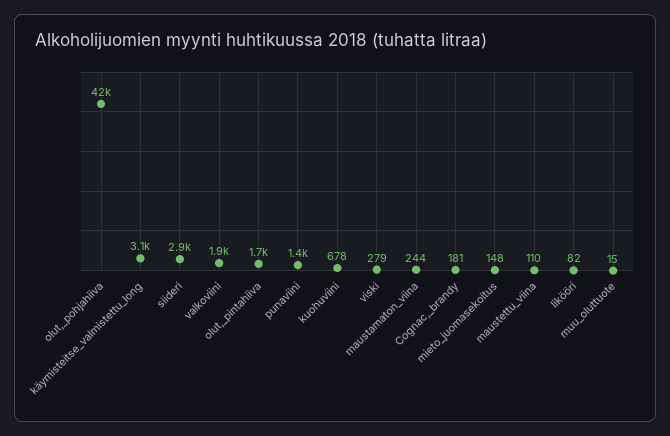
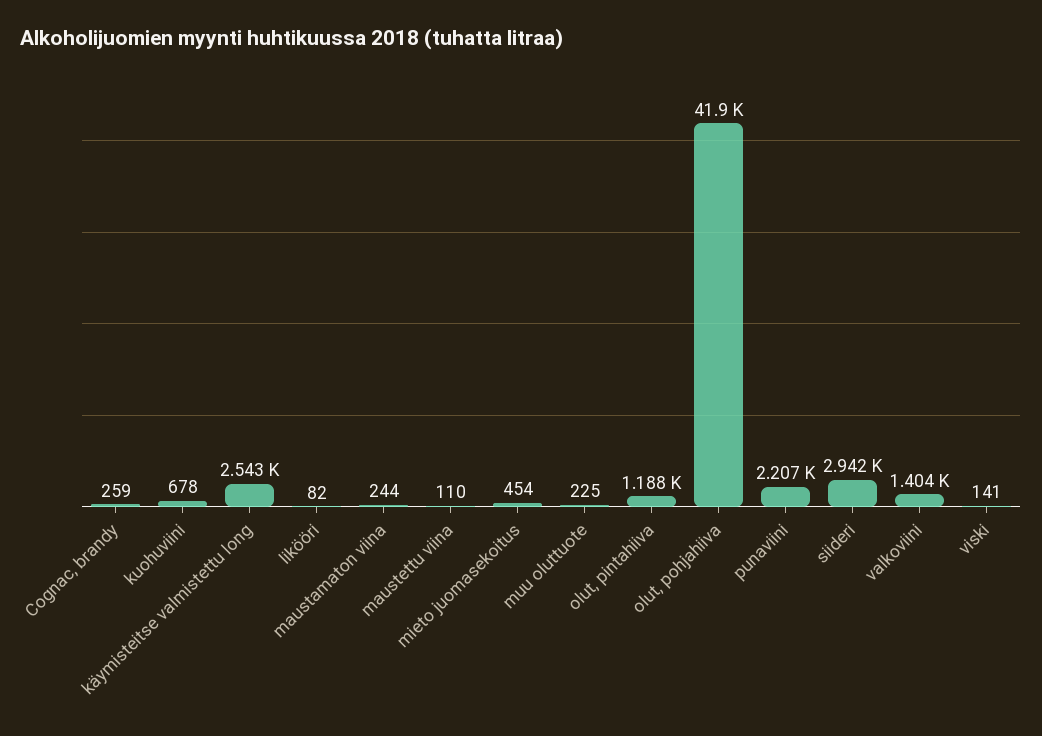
  {
    "olut,_pohjahiiva": 41900,
-   "käymisteitse_valmistettu_long": 3100,
+   "käymisteitse_valmistettu_long": 2543,
    "siideri": 2942,
-   "valkoviini": 1900,
+   "valkoviini": 1404,
-   "olut,_pintahiiva": 1700,
+   "olut,_pintahiiva": 1188,
-   "punaviini": 1400,
+   "punaviini": 2207,
    "kuohuviini": 678,
-   "viski": 279,
+   "viski": 141,
    "maustamaton_viina": 244,
-   "Cognac,_brandy": 181,
+   "Cognac,_brandy": 259,
-   "mieto_juomasekoitus": 148,
+   "mieto_juomasekoitus": 454,
    "maustettu_viina": 110,
    "likööri": 82,
-   "muu_oluttuote": 15
+   "muu_oluttuote": 225
  }

